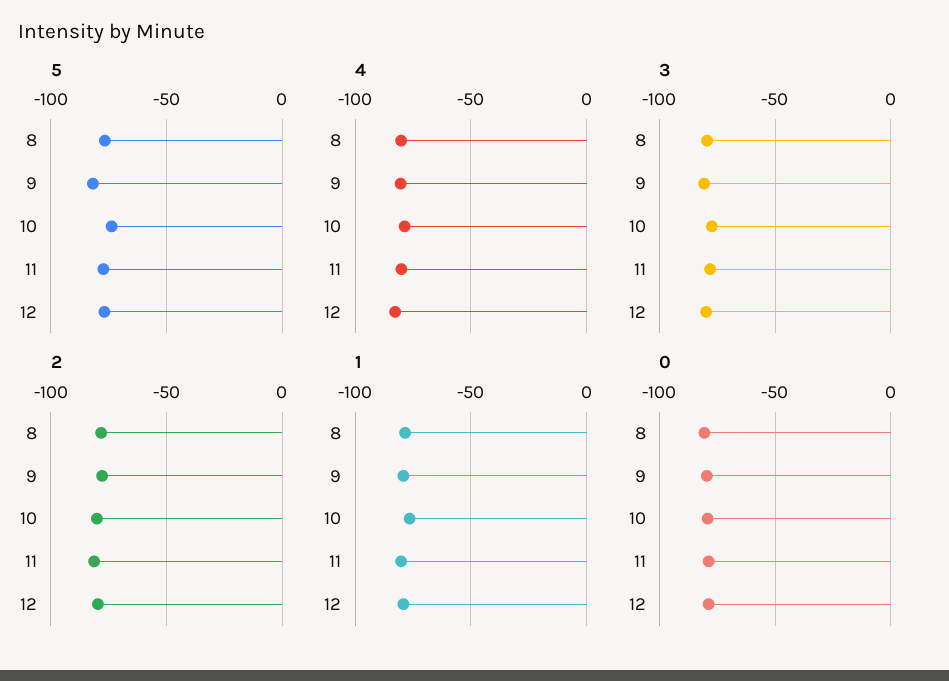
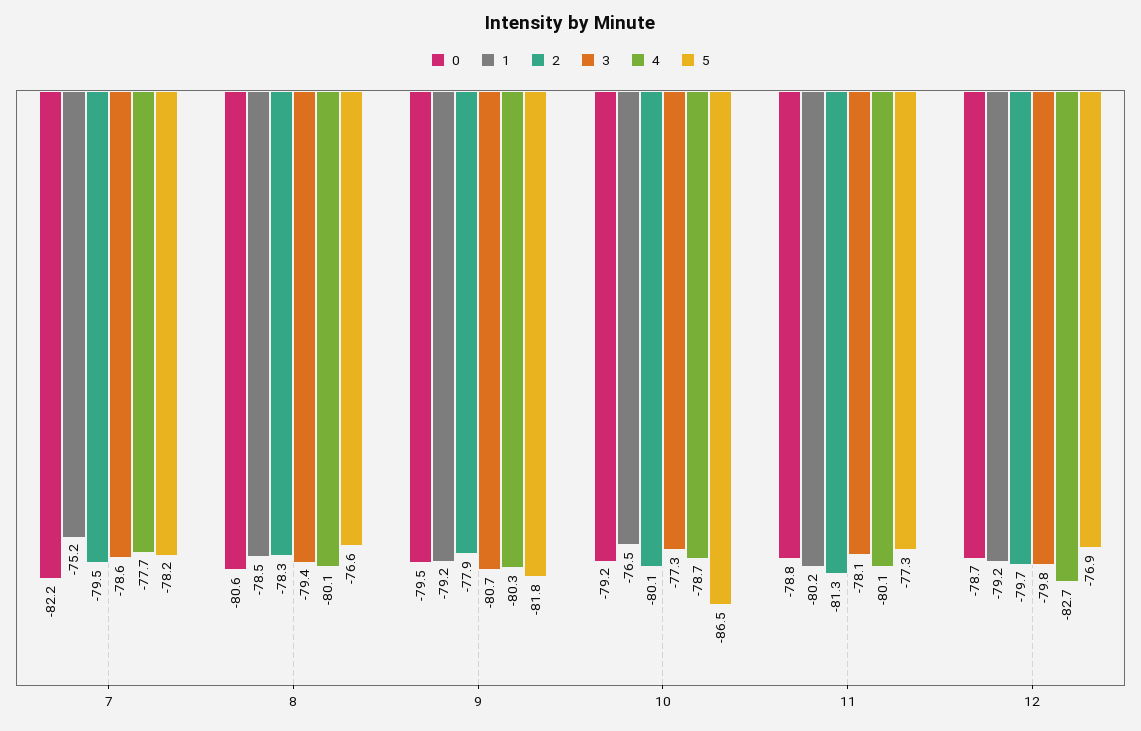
  {
    "5": {
      "8": -76.6,
      "9": -81.8,
-     "10": -75,
+     "10": -86.5,
      "11": -77.3,
-     "12": -76.9
+     "12": -76.9,
+     "7": -78.2
    },
    "4": {
      "8": -80.1,
      "9": -80.3,
      "10": -78.7,
      "11": -80.1,
-     "12": -82.7
+     "12": -82.7,
+     "7": -77.7
    },
    "3": {
      "8": -79.4,
      "9": -80.7,
      "10": -77.3,
      "11": -78.1,
-     "12": -79.8
+     "12": -79.8,
+     "7": -78.6
    },
    "2": {
      "8": -78.3,
      "9": -77.9,
      "10": -80.1,
      "11": -81.3,
-     "12": -79.7
+     "12": -79.7,
+     "7": -79.5
    },
    "1": {
      "8": -78.5,
      "9": -79.2,
      "10": -76.5,
      "11": -80.2,
-     "12": -79.2
+     "12": -79.2,
+     "7": -75.2
    },
    "0": {
      "8": -80.6,
      "9": -79.5,
      "10": -79.2,
      "11": -78.8,
-     "12": -78.7
+     "12": -78.7,
+     "7": -82.2
    }
  }

